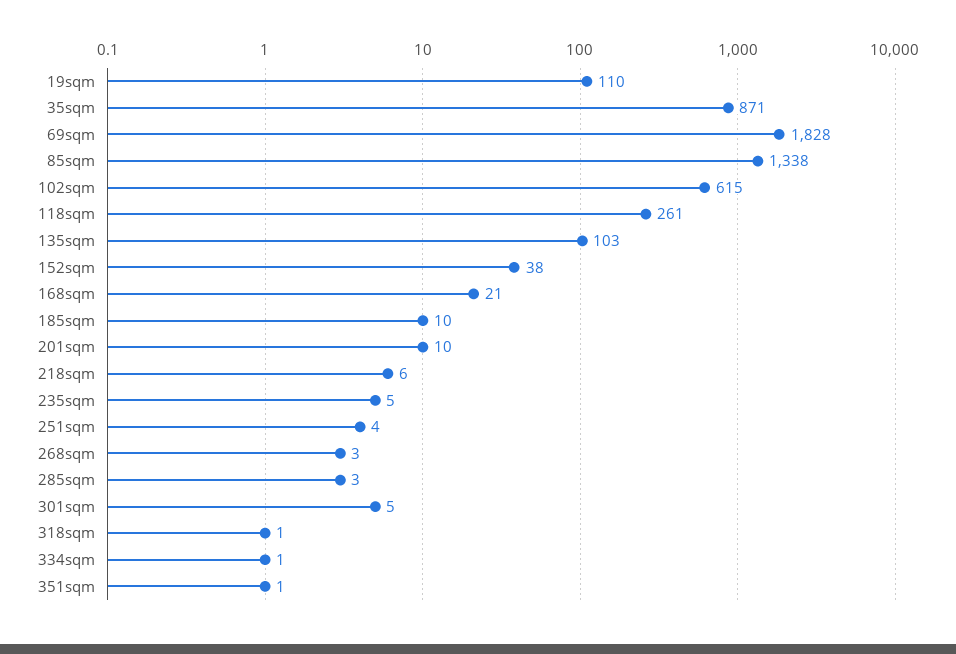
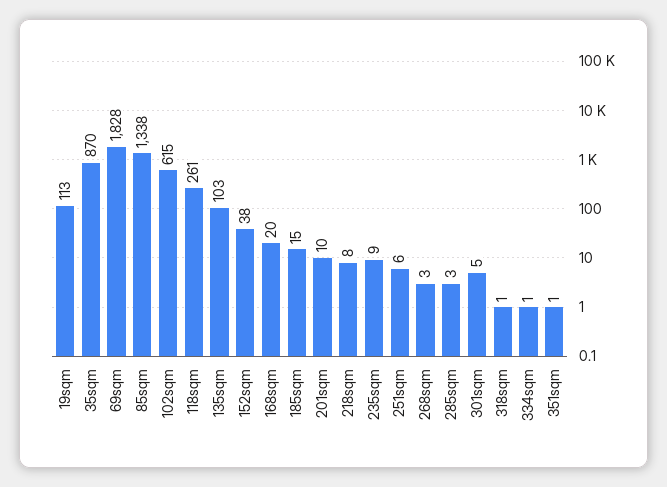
  {
-   "19sqm": 110,
+   "19sqm": 113,
-   "35sqm": 871,
+   "35sqm": 870,
    "69sqm": 1828,
    "85sqm": 1338,
    "102sqm": 615,
    "118sqm": 261,
    "135sqm": 103,
    "152sqm": 38,
-   "168sqm": 21,
+   "168sqm": 20,
-   "185sqm": 10,
+   "185sqm": 15,
    "201sqm": 10,
-   "218sqm": 6,
+   "218sqm": 8,
-   "235sqm": 5,
+   "235sqm": 9,
-   "251sqm": 4,
+   "251sqm": 6,
    "268sqm": 3,
    "285sqm": 3,
    "301sqm": 5,
    "318sqm": 1,
    "334sqm": 1,
    "351sqm": 1
  }

